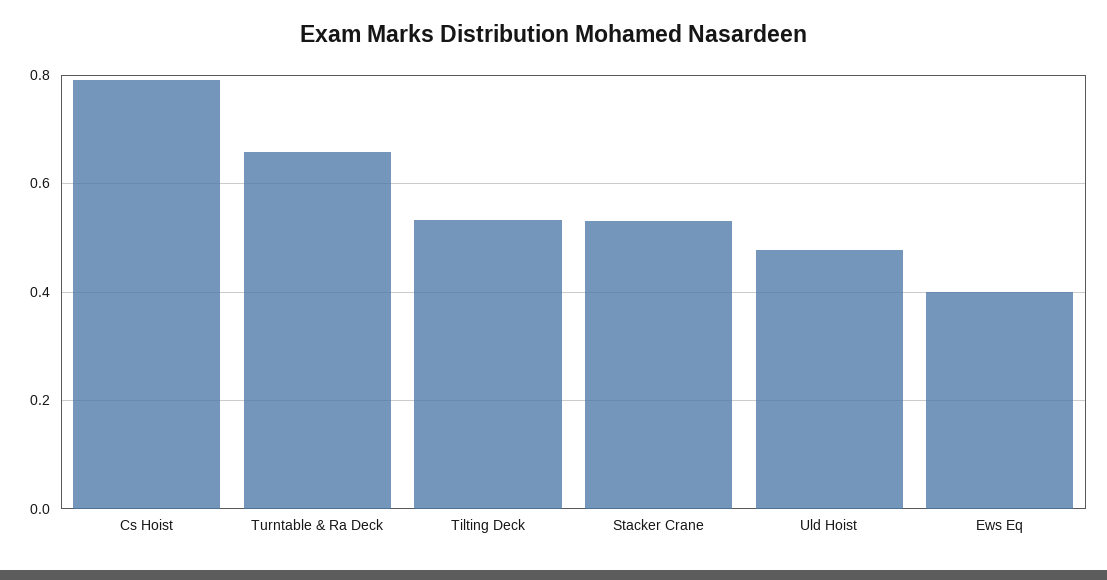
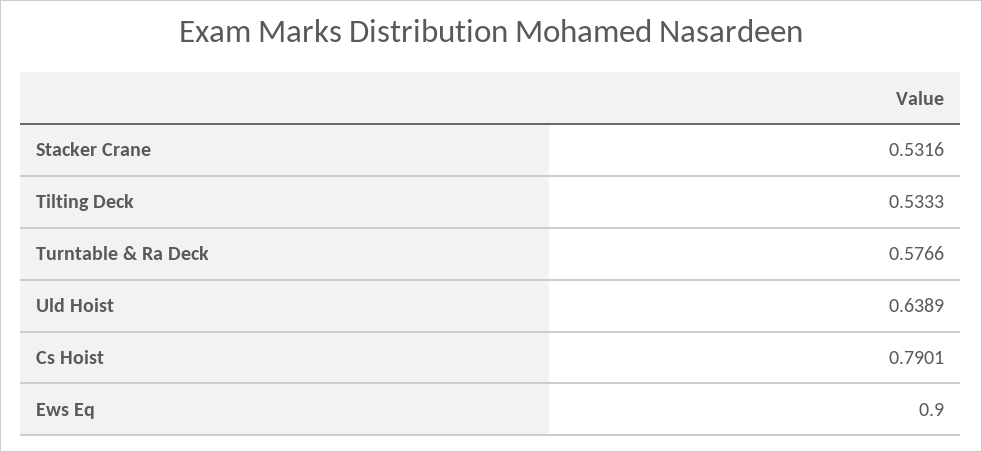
  {
    "Cs Hoist": 0.7901,
-   "Turntable & Ra Deck": 0.66,
+   "Turntable & Ra Deck": 0.5766,
    "Tilting Deck": 0.5333,
    "Stacker Crane": 0.5316,
-   "Uld Hoist": 0.48,
+   "Uld Hoist": 0.6389,
-   "Ews Eq": 0.4
+   "Ews Eq": 0.9
  }

